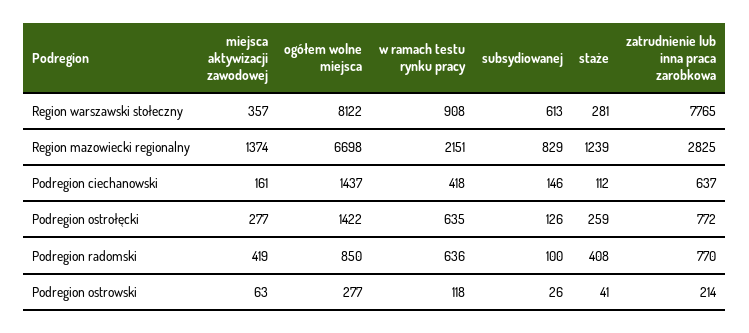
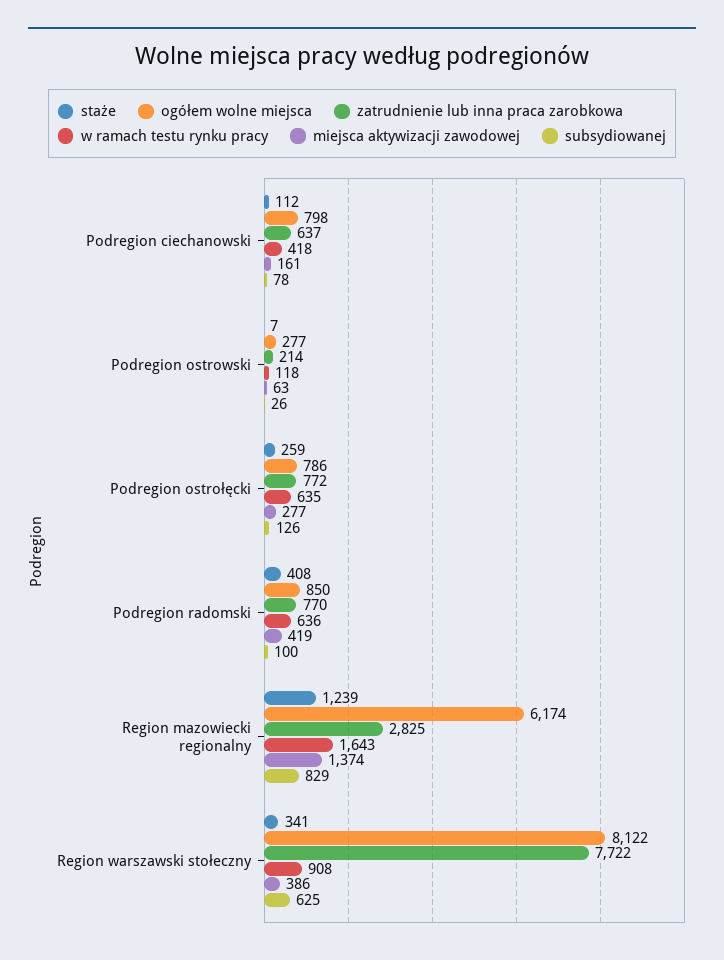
  {
    "miejsca aktywizacji zawodowej": {
-     "Region warszawski stołeczny": 357,
+     "Region warszawski stołeczny": 386,
      "Region mazowiecki regionalny": 1374,
      "Podregion ciechanowski": 161,
      "Podregion ostrołęcki": 277,
      "Podregion radomski": 419,
      "Podregion ostrowski": 63
    },
    "ogółem wolne miejsca": {
      "Region warszawski stołeczny": 8122,
-     "Region mazowiecki regionalny": 6698,
+     "Region mazowiecki regionalny": 6174,
-     "Podregion ciechanowski": 1437,
+     "Podregion ciechanowski": 798,
-     "Podregion ostrołęcki": 1422,
+     "Podregion ostrołęcki": 786,
      "Podregion radomski": 850,
      "Podregion ostrowski": 277
    },
    "w ramach testu rynku pracy": {
      "Region warszawski stołeczny": 908,
-     "Region mazowiecki regionalny": 2151,
+     "Region mazowiecki regionalny": 1643,
      "Podregion ciechanowski": 418,
      "Podregion ostrołęcki": 635,
      "Podregion radomski": 636,
      "Podregion ostrowski": 118
    },
    "subsydiowanej": {
-     "Region warszawski stołeczny": 613,
+     "Region warszawski stołeczny": 625,
      "Region mazowiecki regionalny": 829,
-     "Podregion ciechanowski": 146,
+     "Podregion ciechanowski": 78,
      "Podregion ostrołęcki": 126,
      "Podregion radomski": 100,
      "Podregion ostrowski": 26
    },
    "staże": {
-     "Region warszawski stołeczny": 281,
+     "Region warszawski stołeczny": 341,
      "Region mazowiecki regionalny": 1239,
      "Podregion ciechanowski": 112,
      "Podregion ostrołęcki": 259,
      "Podregion radomski": 408,
-     "Podregion ostrowski": 41
+     "Podregion ostrowski": 7
    },
    "zatrudnienie lub inna praca zarobkowa": {
-     "Region warszawski stołeczny": 7765,
+     "Region warszawski stołeczny": 7722,
      "Region mazowiecki regionalny": 2825,
      "Podregion ciechanowski": 637,
      "Podregion ostrołęcki": 772,
      "Podregion radomski": 770,
      "Podregion ostrowski": 214
    }
  }

